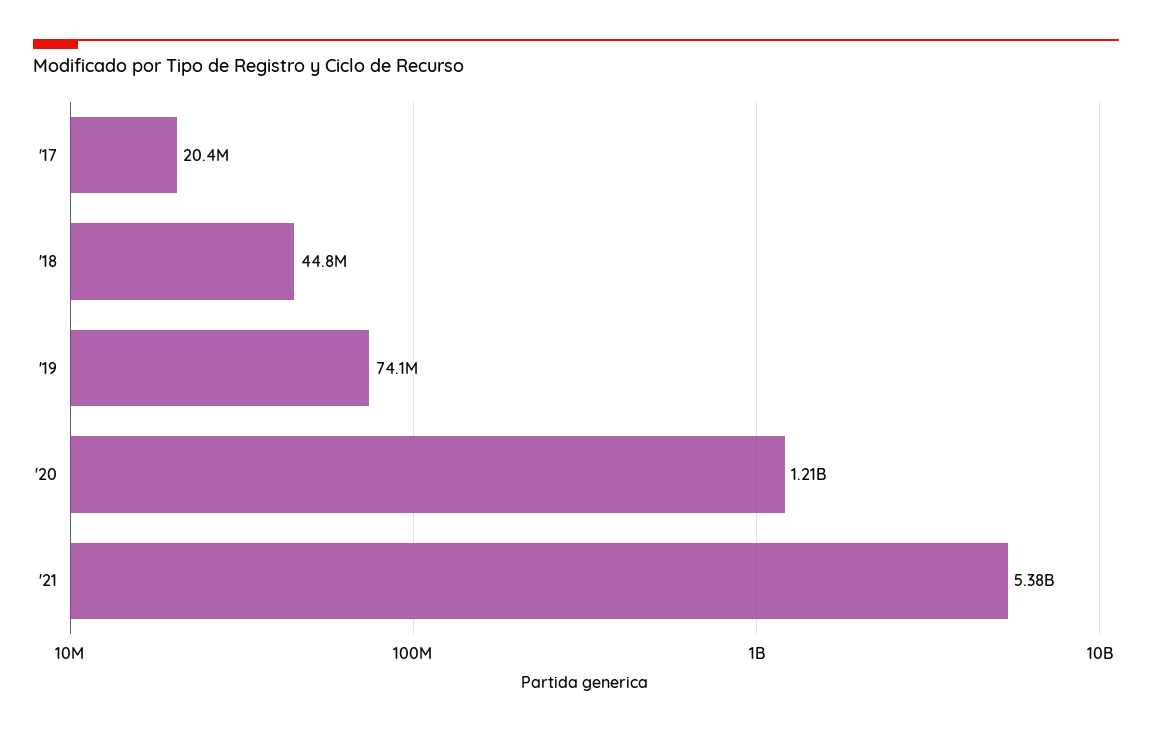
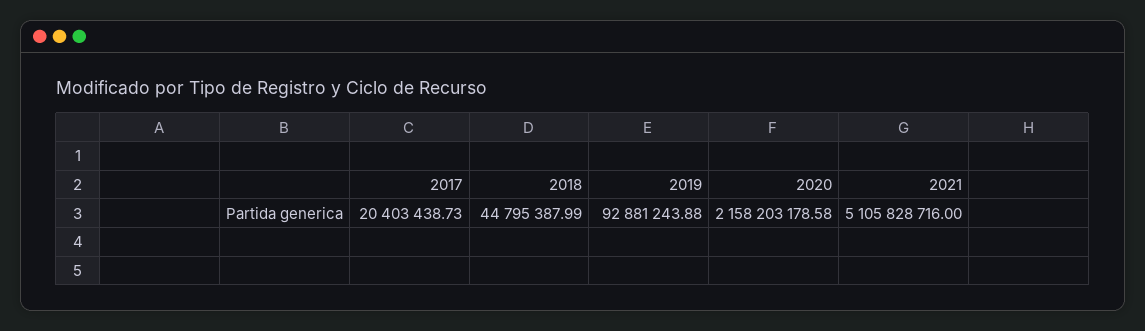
  {
    "'17": 20403438.73,
    "'18": 44795387.99,
-   "'19": 74100000,
+   "'19": 92881243.88,
-   "'20": 1210000000,
+   "'20": 2158203178.58,
-   "'21": 5380000000
+   "'21": 5105828716
  }

